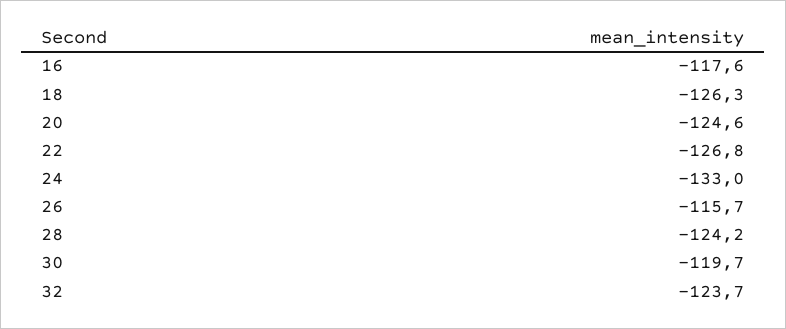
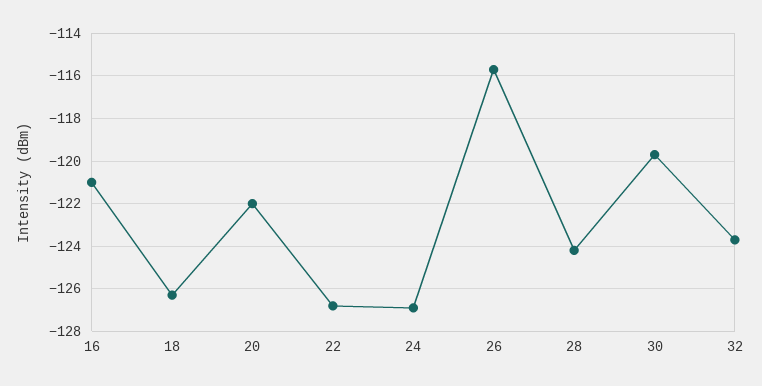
  {
-   "16": -117.6,
+   "16": -121,
    "18": -126.3,
-   "20": -124.6,
+   "20": -122,
    "22": -126.8,
-   "24": -133,
+   "24": -127,
    "26": -115.7,
    "28": -124.2,
    "30": -119.7,
    "32": -123.7
  }

